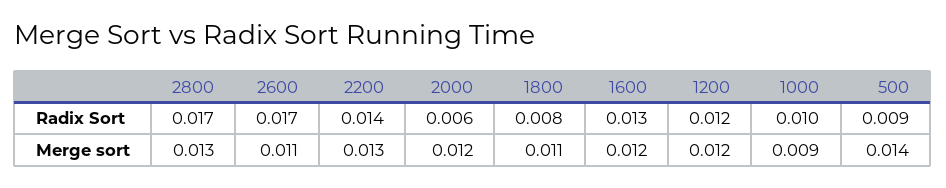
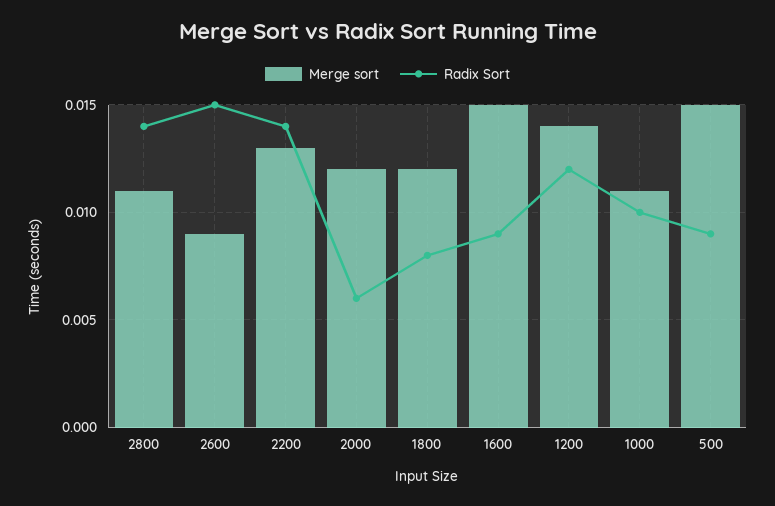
  {
    "Radix Sort": {
-     "2800": 0.017,
+     "2800": 0.014,
-     "2600": 0.017,
+     "2600": 0.015,
      "2200": 0.014,
      "2000": 0.006,
      "1800": 0.008,
-     "1600": 0.013,
+     "1600": 0.009,
      "1200": 0.012,
      "1000": 0.01,
      "500": 0.009
    },
    "Merge sort": {
-     "2800": 0.013,
+     "2800": 0.011,
-     "2600": 0.011,
+     "2600": 0.009,
      "2200": 0.013,
      "2000": 0.012,
-     "1800": 0.011,
+     "1800": 0.012,
-     "1600": 0.012,
+     "1600": 0.015,
-     "1200": 0.012,
+     "1200": 0.014,
-     "1000": 0.009,
+     "1000": 0.011,
-     "500": 0.014
+     "500": 0.015
    }
  }

